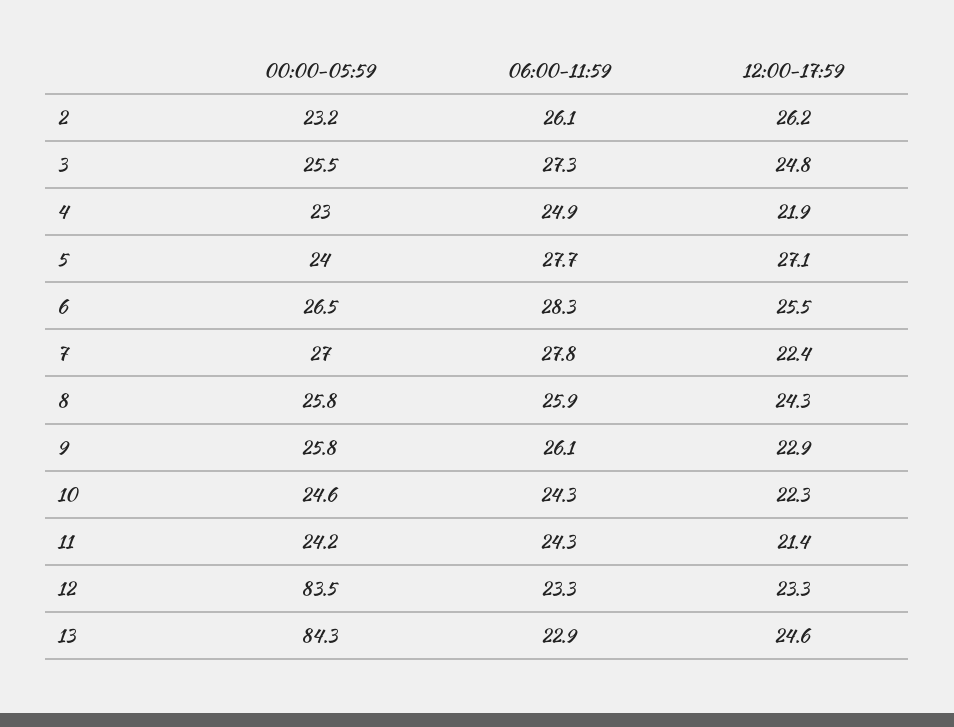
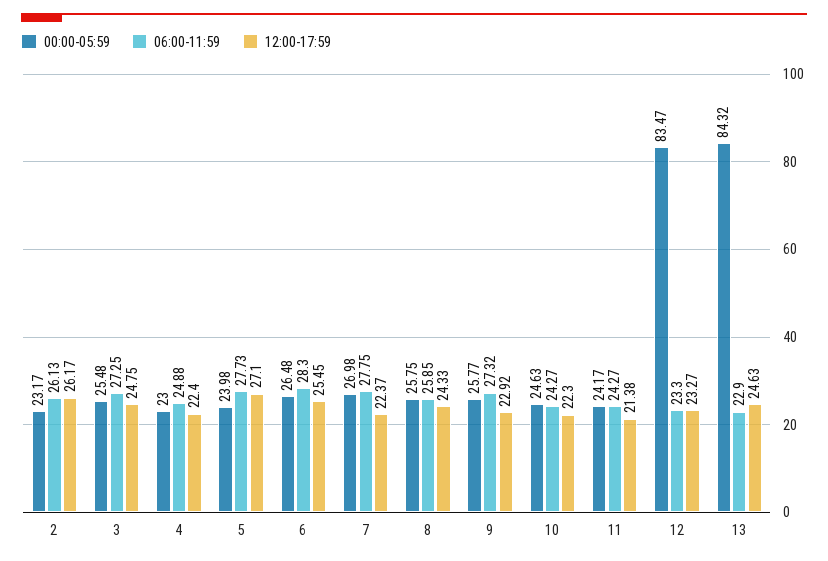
  {
    "00:00-05:59": {
      "2": 23.17,
      "3": 25.48,
      "4": 23,
      "5": 23.98,
      "6": 26.48,
      "7": 26.98,
      "8": 25.75,
      "9": 25.77,
      "10": 24.63,
      "11": 24.17,
      "12": 83.47,
      "13": 84.32
    },
    "06:00-11:59": {
      "2": 26.13,
      "3": 27.25,
      "4": 24.88,
      "5": 27.73,
      "6": 28.3,
      "7": 27.75,
      "8": 25.85,
-     "9": 26.1,
+     "9": 27.32,
      "10": 24.27,
      "11": 24.27,
      "12": 23.3,
      "13": 22.9
    },
    "12:00-17:59": {
      "2": 26.17,
      "3": 24.75,
-     "4": 21.9,
+     "4": 22.4,
      "5": 27.1,
      "6": 25.45,
      "7": 22.37,
      "8": 24.33,
      "9": 22.92,
      "10": 22.3,
      "11": 21.38,
      "12": 23.27,
      "13": 24.63
    }
  }

